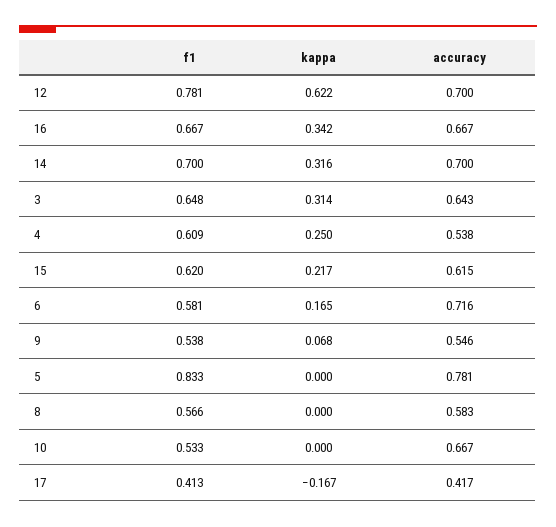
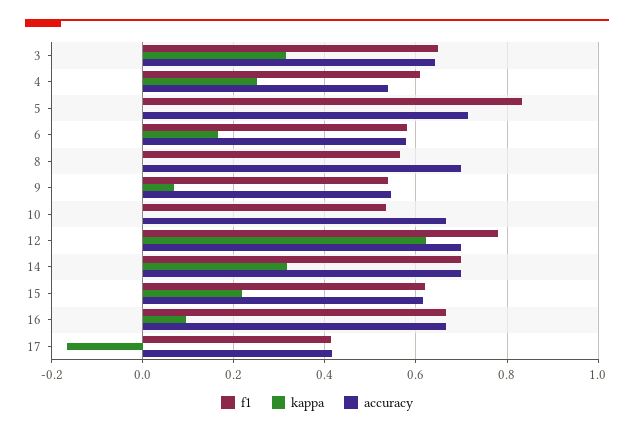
  {
    "f1": {
      "12": 0.781,
      "16": 0.667,
      "14": 0.7,
      "3": 0.648,
      "4": 0.609,
      "15": 0.62,
      "6": 0.581,
      "9": 0.538,
      "5": 0.833,
      "8": 0.566,
      "10": 0.533,
      "17": 0.413
    },
    "kappa": {
      "12": 0.622,
-     "16": 0.342,
+     "16": 0.1,
      "14": 0.316,
      "3": 0.314,
      "4": 0.25,
      "15": 0.217,
      "6": 0.165,
      "9": 0.068,
      "5": 0,
      "8": 0,
      "10": 0,
      "17": -0.167
    },
    "accuracy": {
      "12": 0.7,
      "16": 0.667,
      "14": 0.7,
      "3": 0.643,
      "4": 0.538,
      "15": 0.615,
-     "6": 0.716,
+     "6": 0.58,
      "9": 0.546,
-     "5": 0.781,
+     "5": 0.72,
-     "8": 0.583,
+     "8": 0.7,
      "10": 0.667,
      "17": 0.417
    }
  }

